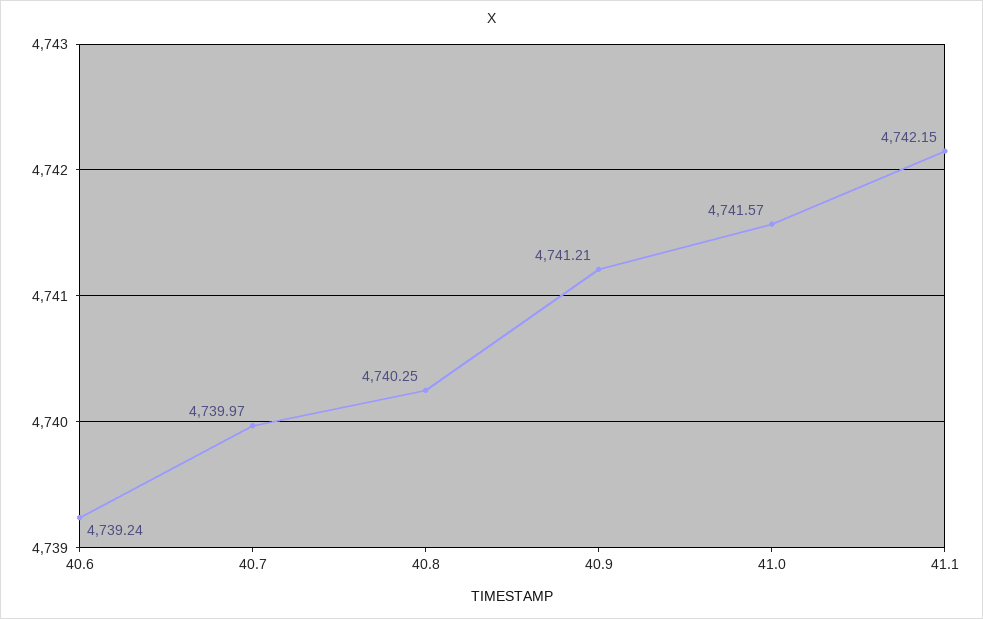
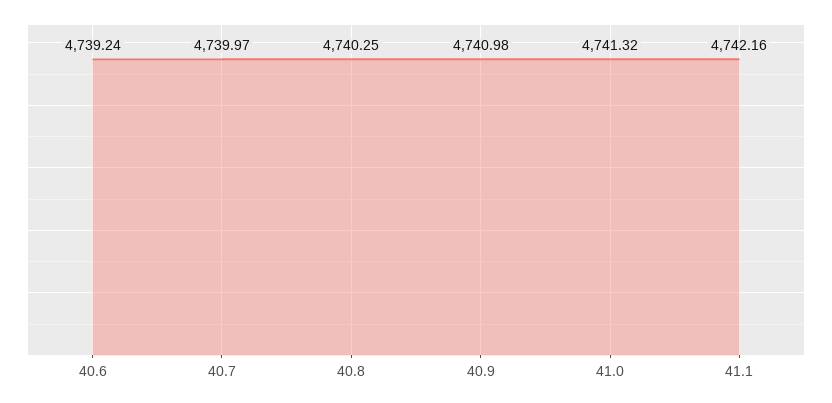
  {
    "40.6": 4739.24,
    "40.7": 4739.97,
    "40.8": 4740.25,
-   "40.9": 4741.21,
+   "40.9": 4740.98,
-   "41.0": 4741.57,
+   "41.0": 4741.32,
-   "41.1": 4742.15
+   "41.1": 4742.16
  }

